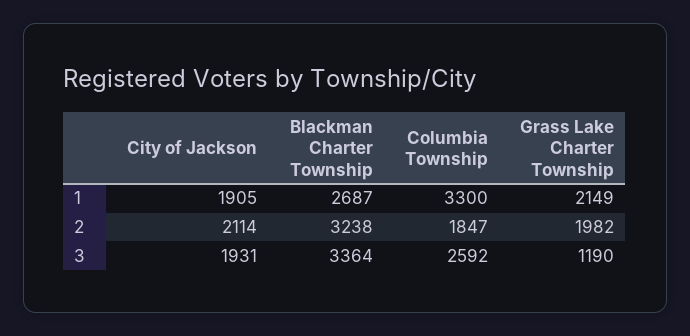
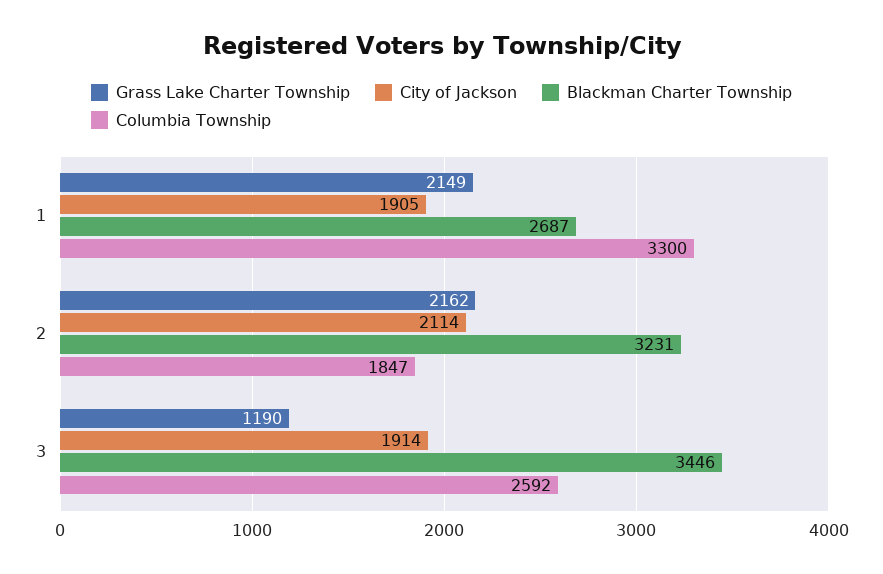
  {
    "City of Jackson": {
      "1": 1905,
      "2": 2114,
-     "3": 1931
+     "3": 1914
    },
    "Blackman Charter Township": {
      "1": 2687,
-     "2": 3238,
+     "2": 3231,
-     "3": 3364
+     "3": 3446
    },
    "Columbia Township": {
      "1": 3300,
      "2": 1847,
      "3": 2592
    },
    "Grass Lake Charter Township": {
      "1": 2149,
-     "2": 1982,
+     "2": 2162,
      "3": 1190
    }
  }

